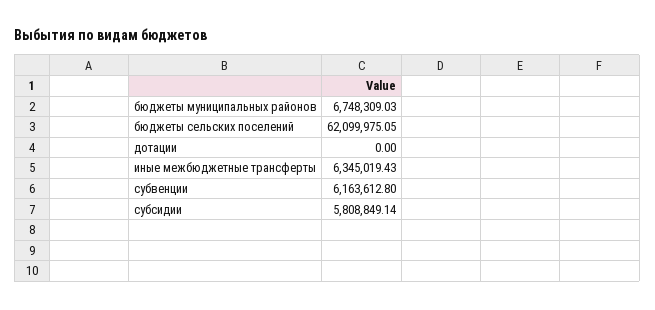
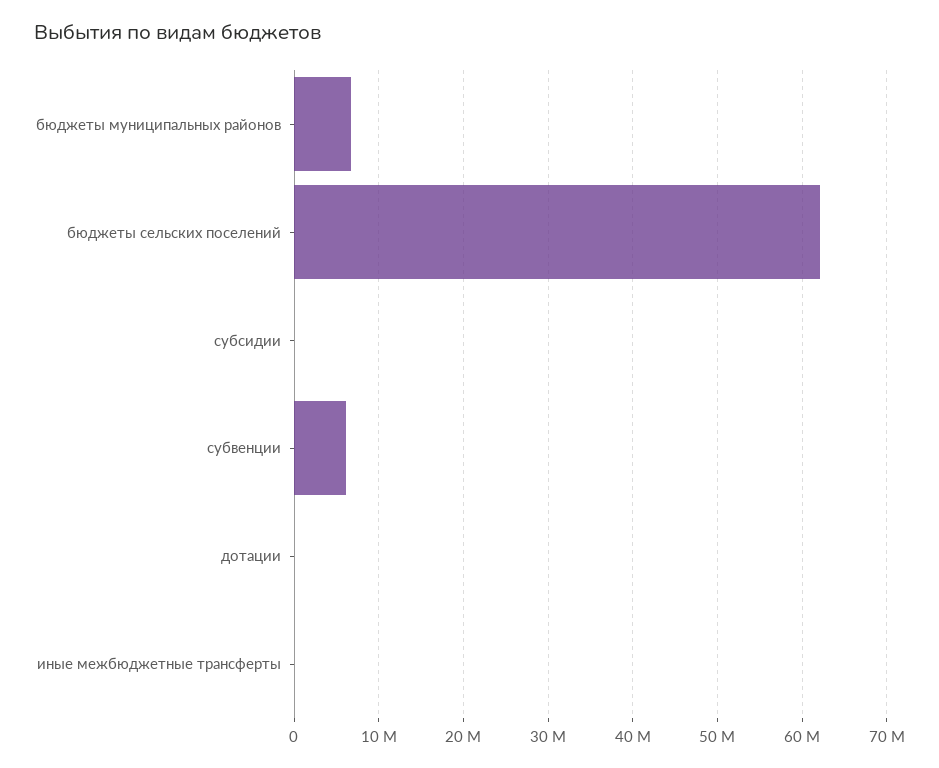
  {
    "бюджеты муниципальных районов": 6748309.03,
    "бюджеты сельских поселений": 62099975.05,
    "дотации": 0,
-   "иные межбюджетные трансферты": 6345019.43,
+   "иные межбюджетные трансферты": 0,
    "субвенции": 6163612.8,
-   "субсидии": 5808849.14
+   "субсидии": 0
  }

